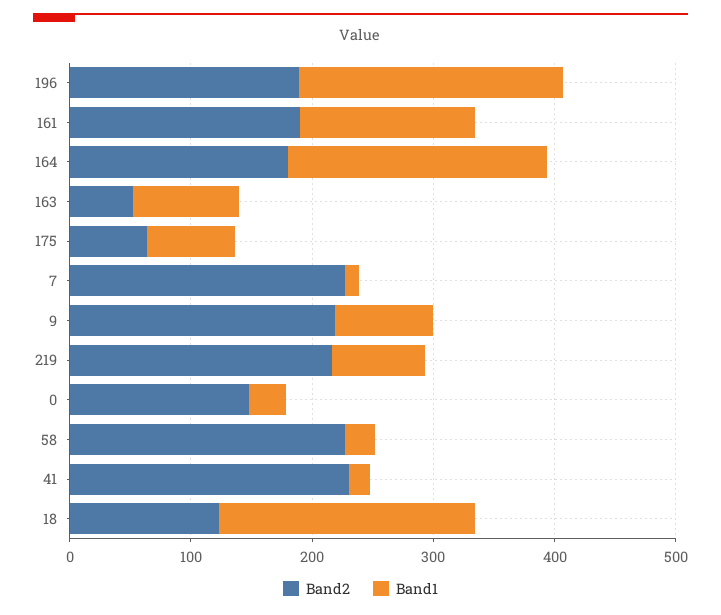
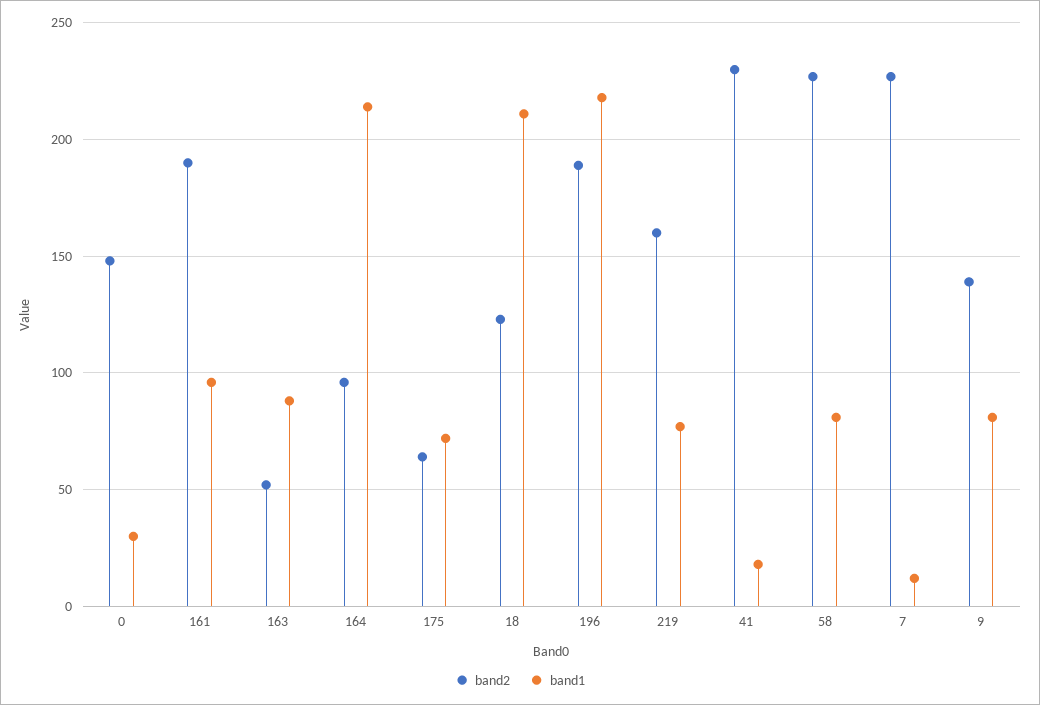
  {
    "Band2": {
      "196": 190,
      "161": 190,
-     "164": 180,
+     "164": 95,
      "163": 50,
      "175": 65,
      "7": 225,
-     "9": 220,
+     "9": 140,
-     "219": 220,
+     "219": 160,
      "0": 150,
      "58": 225,
      "41": 230,
      "18": 125
    },
    "Band1": {
      "196": 220,
-     "161": 140,
+     "161": 95,
      "164": 215,
      "163": 90,
      "175": 70,
      "7": 10,
      "9": 80,
      "219": 75,
      "0": 30,
-     "58": 20,
+     "58": 80,
      "41": 20,
      "18": 210
    }
  }

